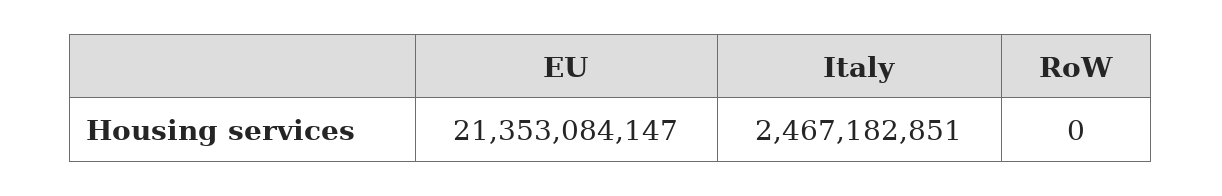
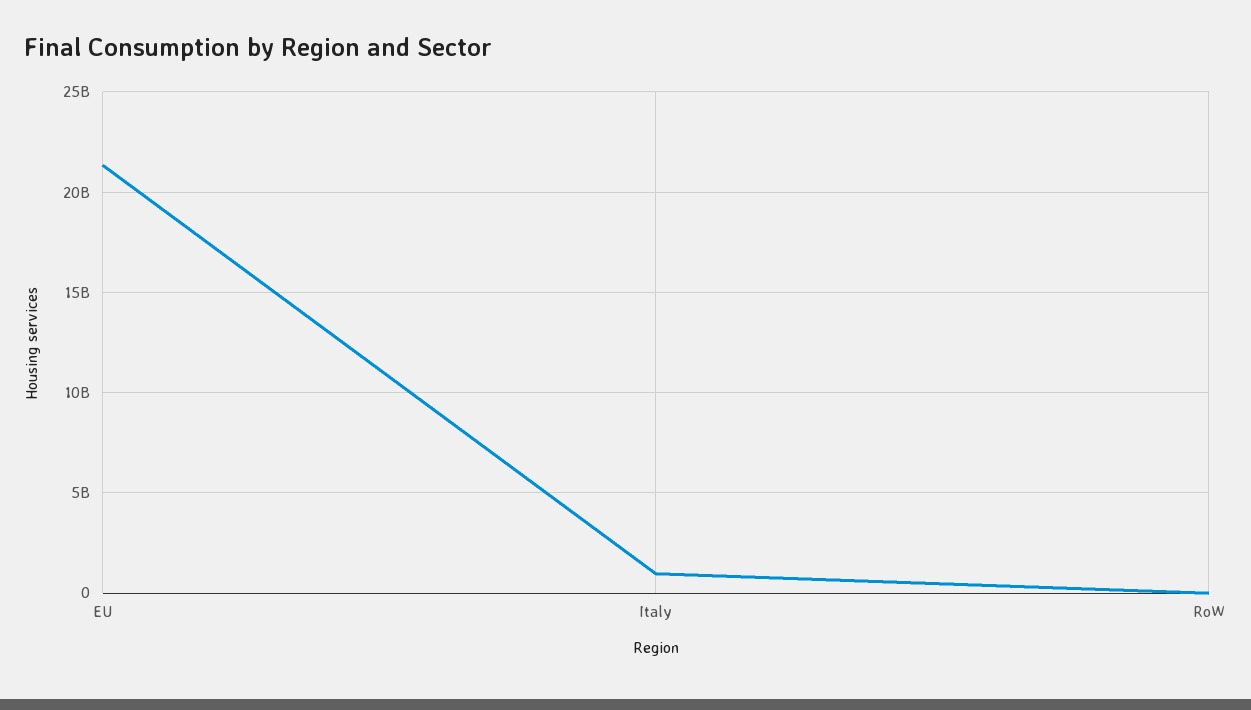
  {
    "EU": 21353084147,
-   "Italy": 2467182851,
+   "Italy": 1000000000,
    "RoW": 0
  }

